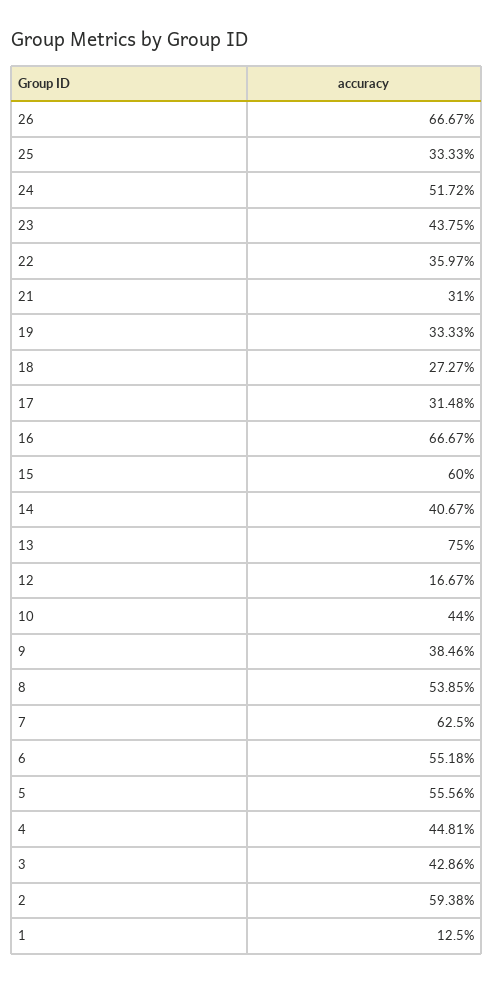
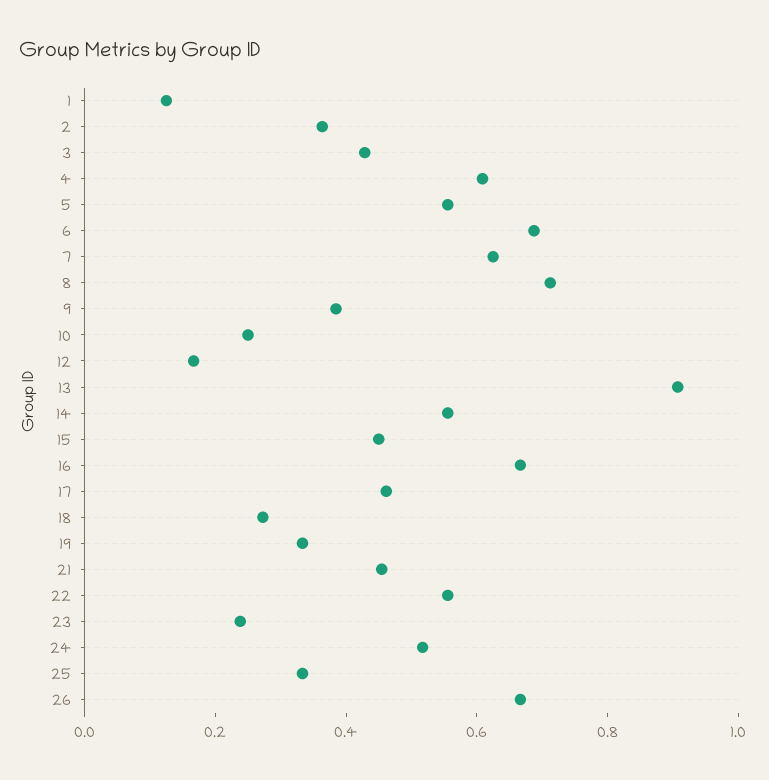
  {
    "26": 0.6667,
    "25": 0.3333,
    "24": 0.5172,
-   "23": 0.4375,
+   "23": 0.25,
-   "22": 0.3597,
+   "22": 0.55,
-   "21": 0.31,
+   "21": 0.45,
    "19": 0.3333,
    "18": 0.2727,
-   "17": 0.3148,
+   "17": 0.45,
    "16": 0.6667,
-   "15": 0.6,
+   "15": 0.45,
-   "14": 0.4067,
+   "14": 0.55,
-   "13": 0.75,
+   "13": 0.9,
    "12": 0.1667,
-   "10": 0.44,
+   "10": 0.25,
    "9": 0.3846,
-   "8": 0.5385,
+   "8": 0.7,
    "7": 0.625,
-   "6": 0.5518,
+   "6": 0.7,
    "5": 0.5556,
-   "4": 0.4481,
+   "4": 0.6,
    "3": 0.4286,
-   "2": 0.5938,
+   "2": 0.35,
    "1": 0.125
  }

